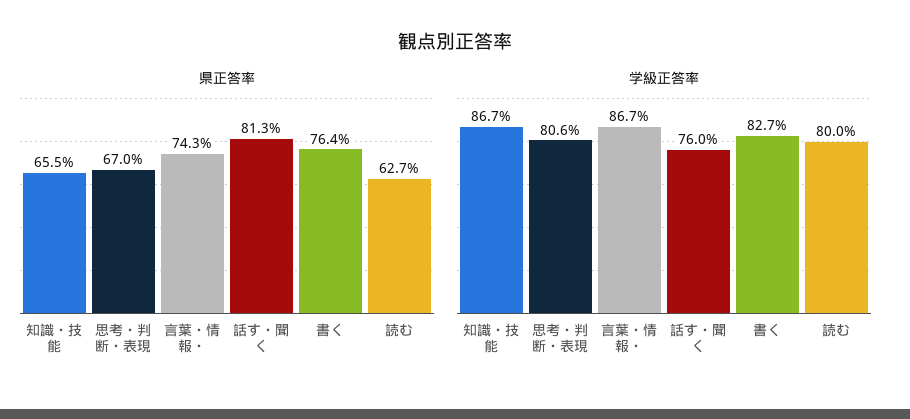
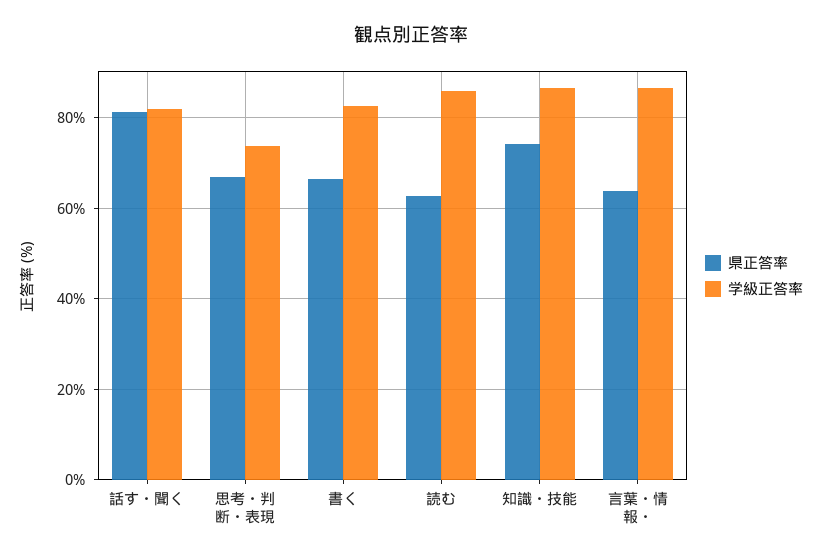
  {
    "県正答率": {
-     "知識・技能": 65.5,
+     "知識・技能": 74,
      "思考・判断・表現": 67,
-     "言葉・情報・": 74.3,
+     "言葉・情報・": 64,
      "話す・聞く": 81.3,
-     "書く": 76.4,
+     "書く": 66,
      "読む": 62.7
    },
    "学級正答率": {
      "知識・技能": 86.7,
-     "思考・判断・表現": 80.6,
+     "思考・判断・表現": 74,
      "言葉・情報・": 86.7,
-     "話す・聞く": 76,
+     "話す・聞く": 82,
      "書く": 82.7,
-     "読む": 80
+     "読む": 86
    }
  }

